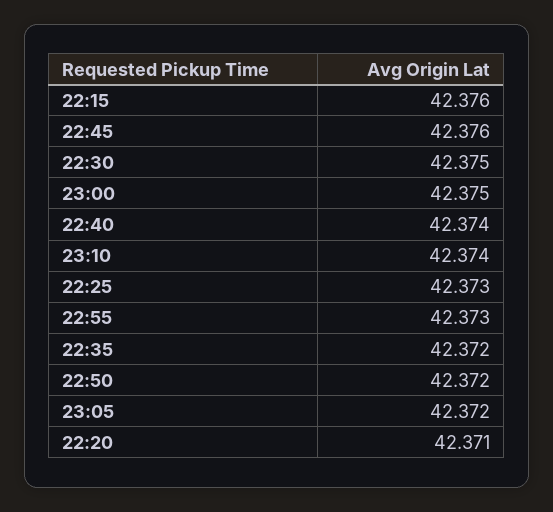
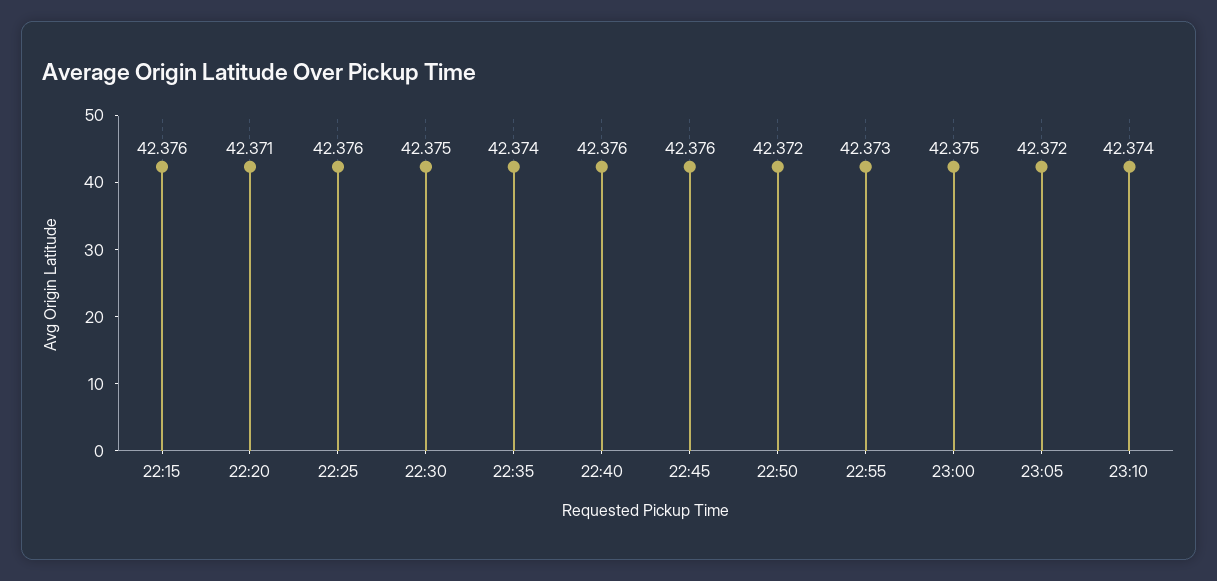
  {
    "22:15": 42.376,
    "22:45": 42.376,
    "22:30": 42.375,
    "23:00": 42.375,
-   "22:40": 42.374,
+   "22:40": 42.376,
    "23:10": 42.374,
-   "22:25": 42.373,
+   "22:25": 42.376,
    "22:55": 42.373,
-   "22:35": 42.372,
+   "22:35": 42.374,
    "22:50": 42.372,
    "23:05": 42.372,
    "22:20": 42.371
  }

